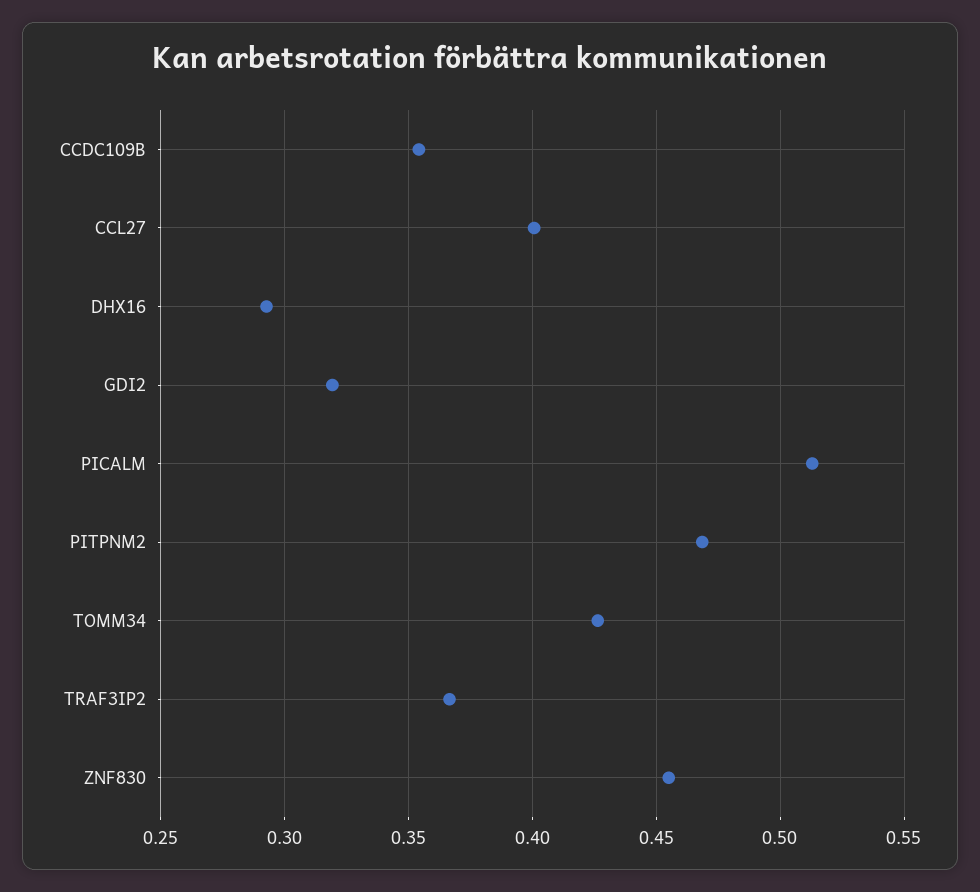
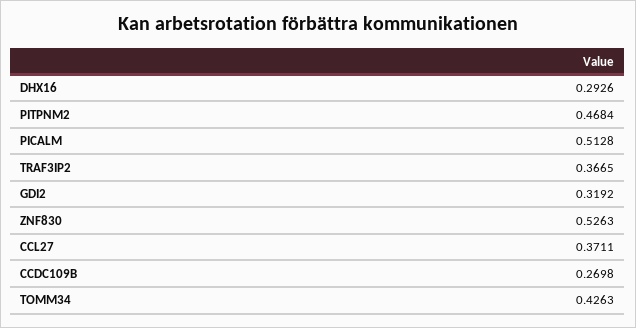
  {
-   "CCDC109B": 0.355,
+   "CCDC109B": 0.2698,
-   "CCL27": 0.4,
+   "CCL27": 0.3711,
    "DHX16": 0.2926,
    "GDI2": 0.3192,
    "PICALM": 0.5128,
    "PITPNM2": 0.4684,
    "TOMM34": 0.4263,
    "TRAF3IP2": 0.3665,
-   "ZNF830": 0.455
+   "ZNF830": 0.5263
  }

